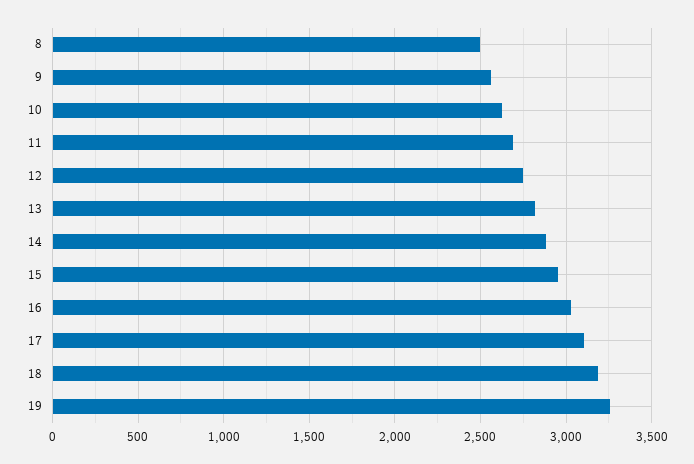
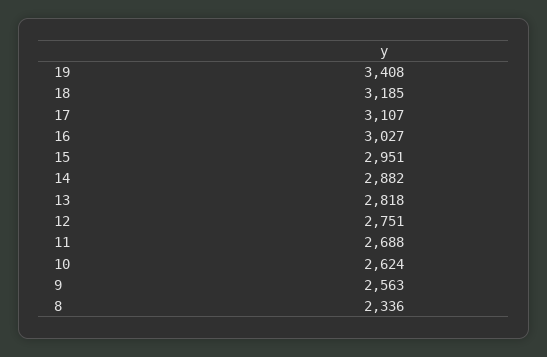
  {
-   "8": 2500,
+   "8": 2336,
    "9": 2563,
    "10": 2624,
    "11": 2688,
    "12": 2751,
    "13": 2818,
    "14": 2882,
    "15": 2951,
    "16": 3027,
    "17": 3107,
    "18": 3185,
-   "19": 3250
+   "19": 3408
  }

